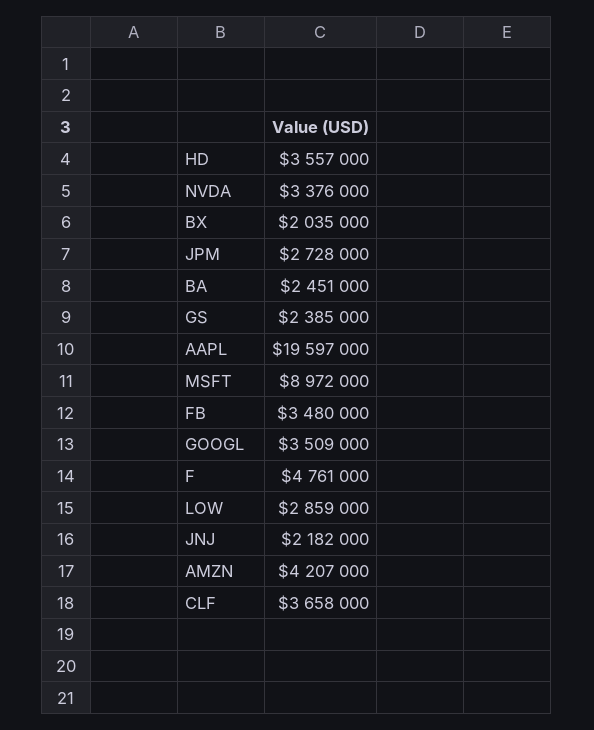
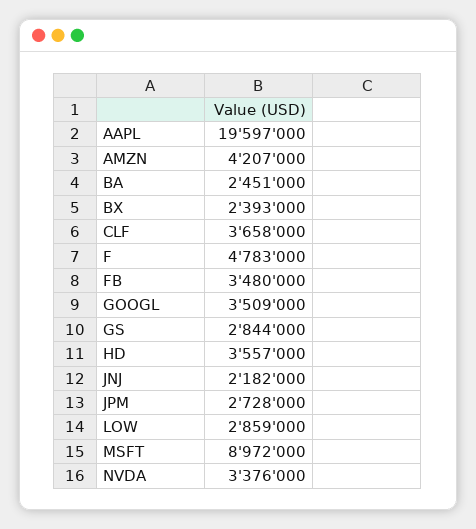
  {
    "HD": 3557000,
    "NVDA": 3376000,
-   "BX": 2035000,
+   "BX": 2393000,
    "JPM": 2728000,
    "BA": 2451000,
-   "GS": 2385000,
+   "GS": 2844000,
    "AAPL": 19597000,
    "MSFT": 8972000,
    "FB": 3480000,
    "GOOGL": 3509000,
-   "F": 4761000,
+   "F": 4783000,
    "LOW": 2859000,
    "JNJ": 2182000,
    "AMZN": 4207000,
    "CLF": 3658000
  }

